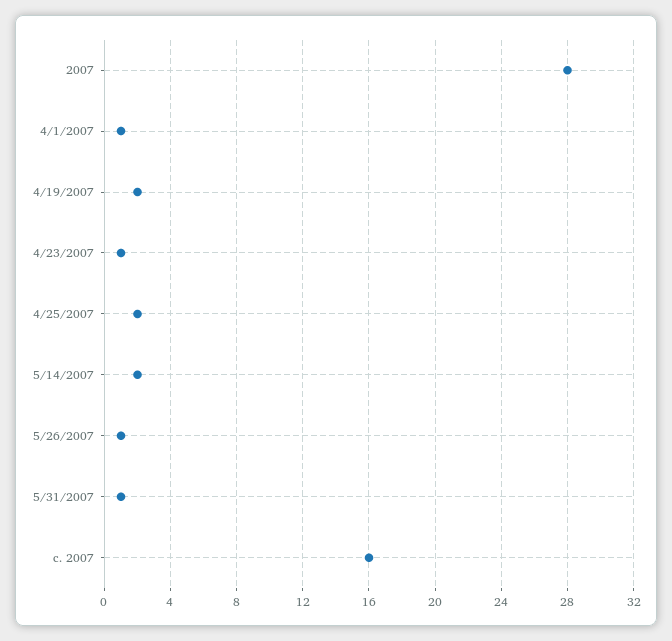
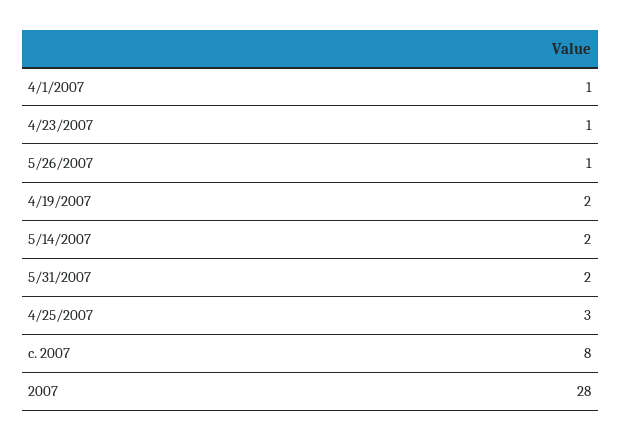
  {
    "2007": 28,
    "4/1/2007": 1,
    "4/19/2007": 2,
    "4/23/2007": 1,
-   "4/25/2007": 2,
+   "4/25/2007": 3,
    "5/14/2007": 2,
    "5/26/2007": 1,
-   "5/31/2007": 1,
+   "5/31/2007": 2,
-   "c. 2007": 16
+   "c. 2007": 8
  }

